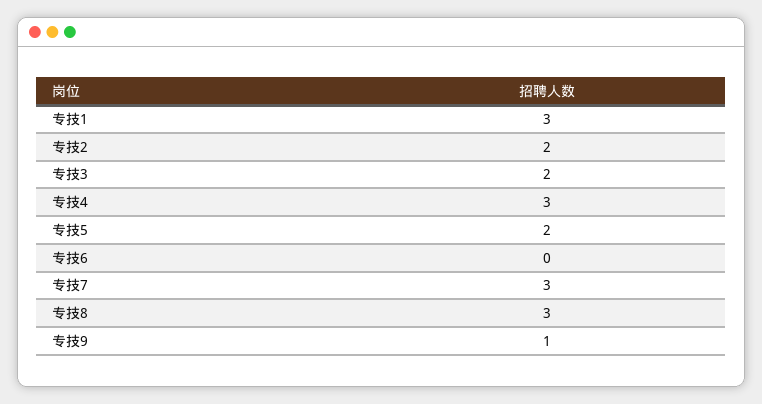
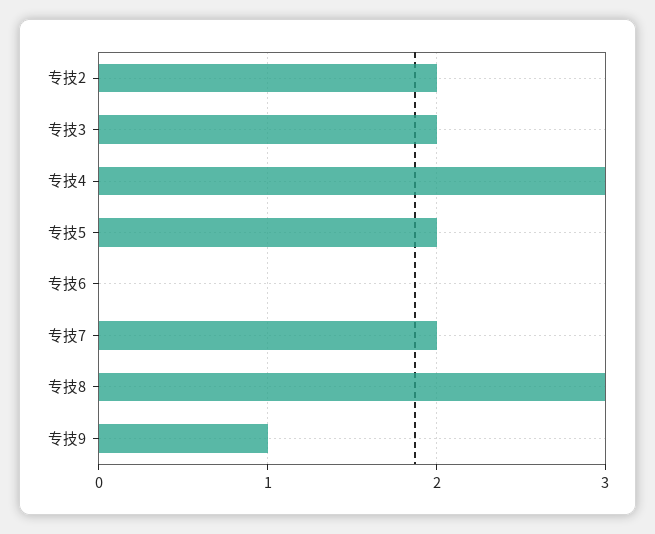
  {
-   "专技1": 3,
    "专技2": 2,
    "专技3": 2,
    "专技4": 3,
    "专技5": 2,
    "专技6": 0,
-   "专技7": 3,
+   "专技7": 2,
    "专技8": 3,
    "专技9": 1
  }

